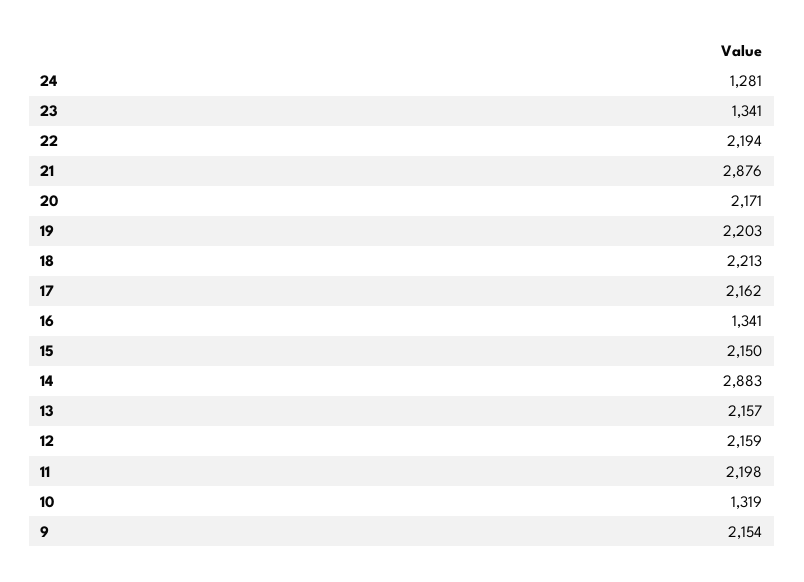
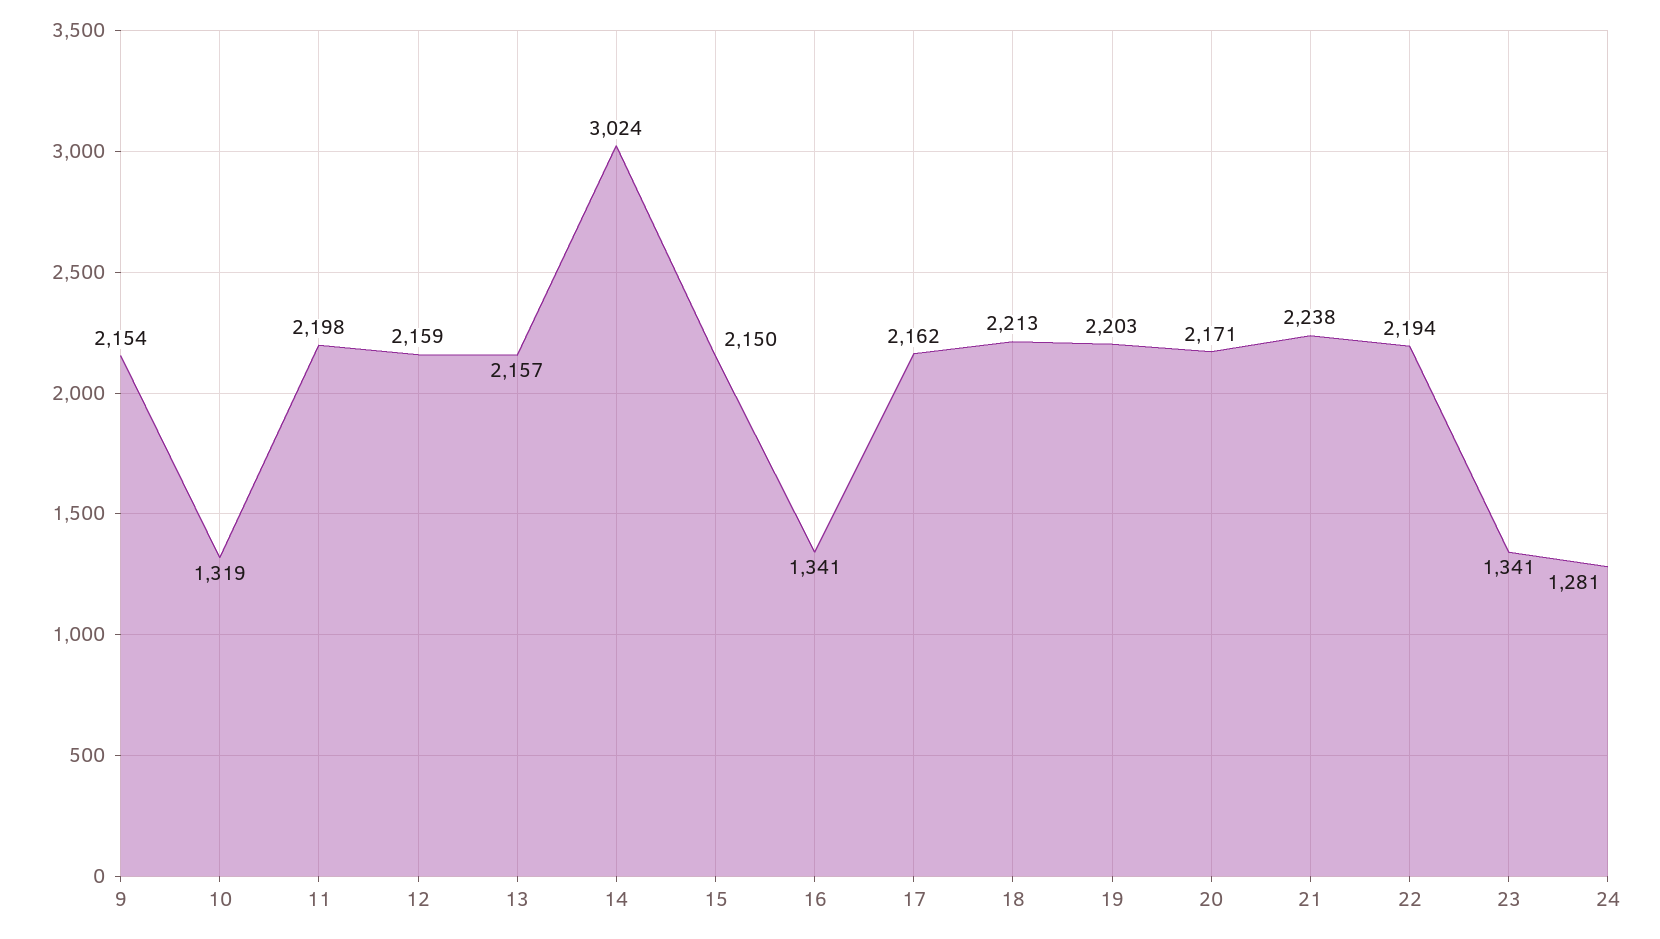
  {
    "24": 1281,
    "23": 1341,
    "22": 2194,
-   "21": 2876,
+   "21": 2238,
    "20": 2171,
    "19": 2203,
    "18": 2213,
    "17": 2162,
    "16": 1341,
    "15": 2150,
-   "14": 2883,
+   "14": 3024,
    "13": 2157,
    "12": 2159,
    "11": 2198,
    "10": 1319,
    "9": 2154
  }

